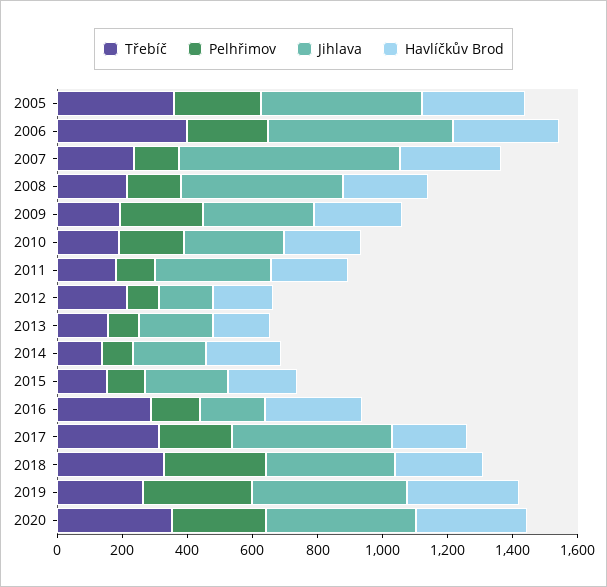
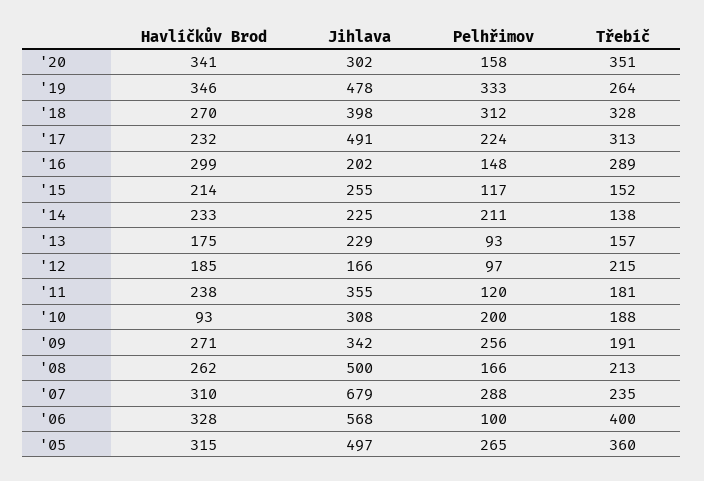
  {
    "Třebíč": {
      "2005": 360,
      "2006": 400,
      "2007": 235,
      "2008": 213,
      "2009": 191,
      "2010": 188,
      "2011": 181,
      "2012": 215,
      "2013": 157,
      "2014": 138,
      "2015": 152,
      "2016": 289,
      "2017": 313,
      "2018": 328,
      "2019": 264,
      "2020": 351
    },
    "Pelhřimov": {
      "2005": 265,
-     "2006": 250,
+     "2006": 100,
-     "2007": 150,
+     "2007": 288,
      "2008": 166,
      "2009": 256,
      "2010": 200,
      "2011": 120,
      "2012": 97,
      "2013": 93,
-     "2014": 100,
+     "2014": 211,
      "2015": 117,
      "2016": 148,
      "2017": 224,
      "2018": 312,
      "2019": 333,
-     "2020": 300
+     "2020": 158
    },
    "Jihlava": {
      "2005": 497,
      "2006": 568,
      "2007": 679,
      "2008": 500,
      "2009": 342,
      "2010": 308,
      "2011": 355,
      "2012": 166,
      "2013": 229,
      "2014": 225,
      "2015": 255,
      "2016": 202,
      "2017": 491,
      "2018": 398,
      "2019": 478,
-     "2020": 450
+     "2020": 302
    },
    "Havlíčkův Brod": {
      "2005": 315,
      "2006": 328,
      "2007": 310,
      "2008": 262,
      "2009": 271,
-     "2010": 250,
+     "2010": 93,
      "2011": 238,
      "2012": 185,
      "2013": 175,
      "2014": 233,
      "2015": 214,
      "2016": 299,
      "2017": 232,
      "2018": 270,
      "2019": 346,
      "2020": 341
    }
  }

